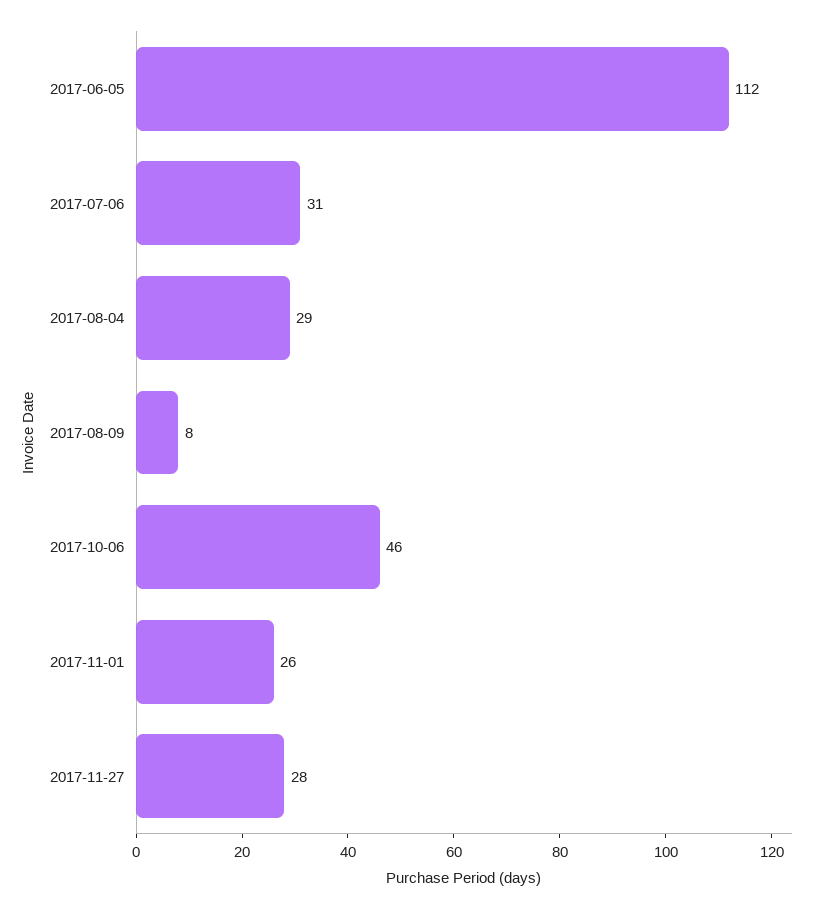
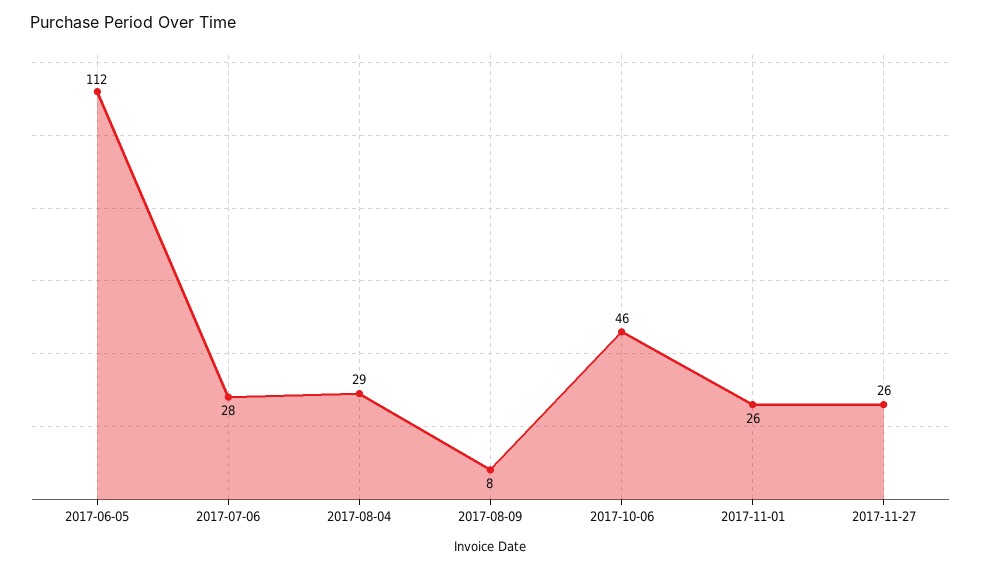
  {
    "2017-06-05": 112,
-   "2017-07-06": 31,
+   "2017-07-06": 28,
    "2017-08-04": 29,
    "2017-08-09": 8,
    "2017-10-06": 46,
    "2017-11-01": 26,
-   "2017-11-27": 28
+   "2017-11-27": 26
  }

